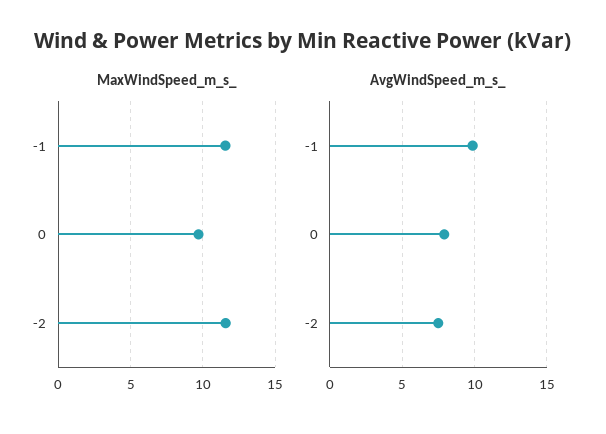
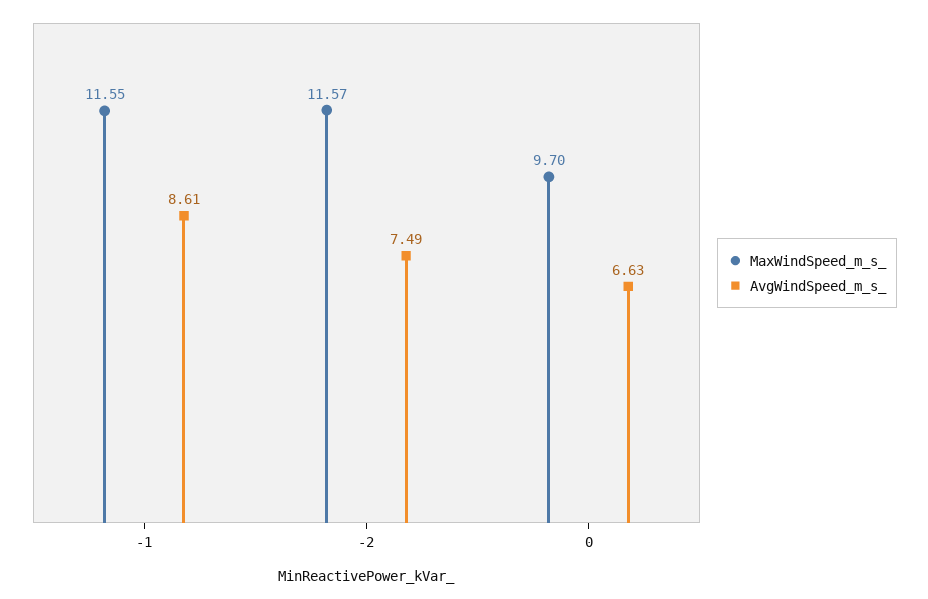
  {
    "MaxWindSpeed_m_s_": {
      "-1": 11.55,
      "0": 9.7,
      "-2": 11.57
    },
    "AvgWindSpeed_m_s_": {
-     "-1": 10,
+     "-1": 8.61,
-     "0": 8,
+     "0": 6.63,
      "-2": 7.49
    }
  }

